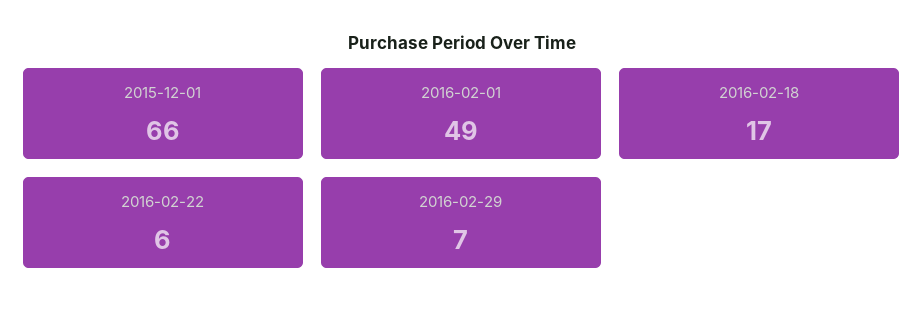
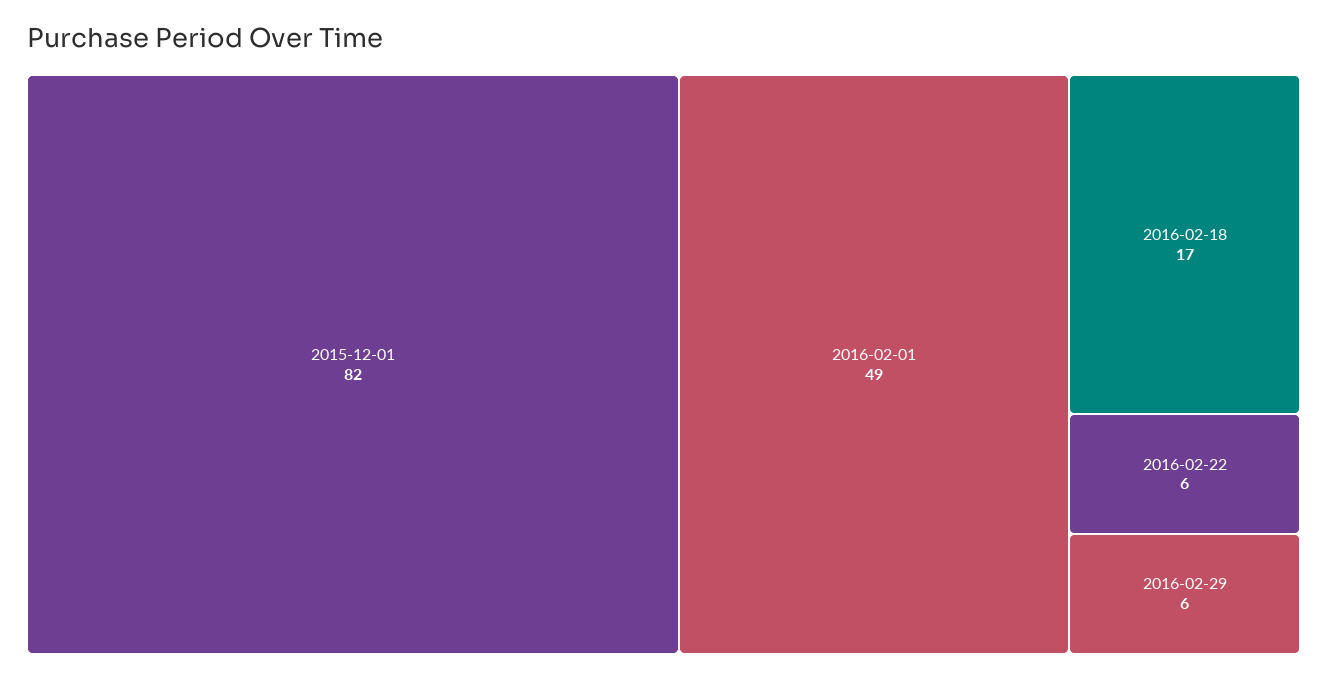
  {
-   "2015-12-01": 66,
+   "2015-12-01": 82,
    "2016-02-01": 49,
    "2016-02-18": 17,
    "2016-02-22": 6,
-   "2016-02-29": 7
+   "2016-02-29": 6
  }

